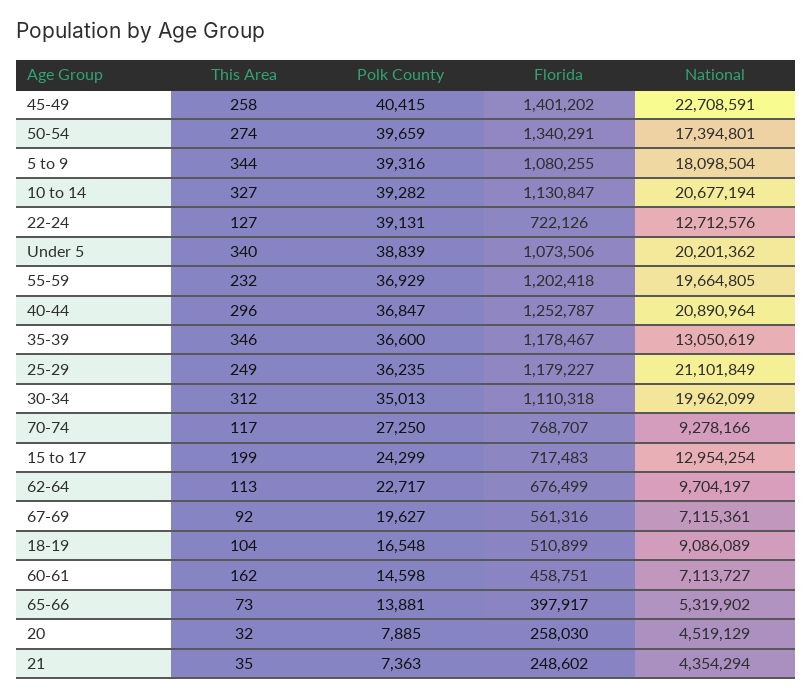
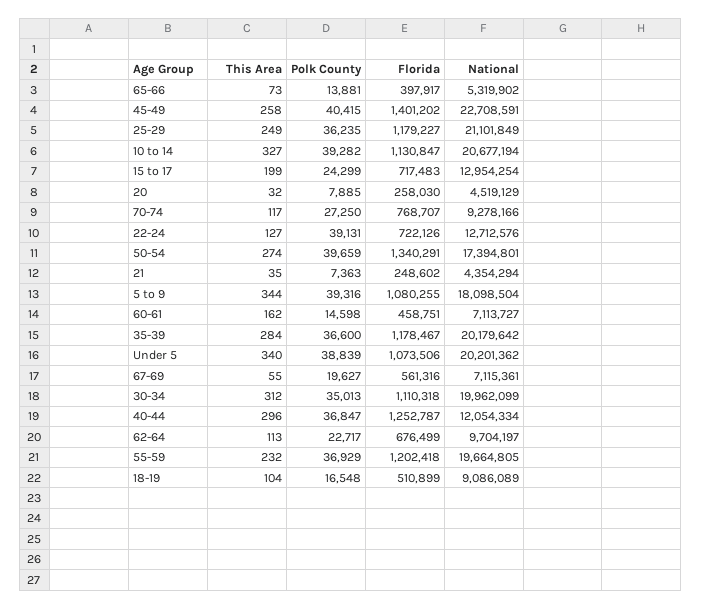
  {
    "This Area": {
      "45-49": 258,
      "50-54": 274,
      "5 to 9": 344,
      "10 to 14": 327,
      "22-24": 127,
      "Under 5": 340,
      "55-59": 232,
      "40-44": 296,
-     "35-39": 346,
+     "35-39": 284,
      "25-29": 249,
      "30-34": 312,
      "70-74": 117,
      "15 to 17": 199,
      "62-64": 113,
-     "67-69": 92,
+     "67-69": 55,
      "18-19": 104,
      "60-61": 162,
      "65-66": 73,
      "20": 32,
      "21": 35
    },
    "Polk County": {
      "45-49": 40415,
      "50-54": 39659,
      "5 to 9": 39316,
      "10 to 14": 39282,
      "22-24": 39131,
      "Under 5": 38839,
      "55-59": 36929,
      "40-44": 36847,
      "35-39": 36600,
      "25-29": 36235,
      "30-34": 35013,
      "70-74": 27250,
      "15 to 17": 24299,
      "62-64": 22717,
      "67-69": 19627,
      "18-19": 16548,
      "60-61": 14598,
      "65-66": 13881,
      "20": 7885,
      "21": 7363
    },
    "Florida": {
      "45-49": 1401202,
      "50-54": 1340291,
      "5 to 9": 1080255,
      "10 to 14": 1130847,
      "22-24": 722126,
      "Under 5": 1073506,
      "55-59": 1202418,
      "40-44": 1252787,
      "35-39": 1178467,
      "25-29": 1179227,
      "30-34": 1110318,
      "70-74": 768707,
      "15 to 17": 717483,
      "62-64": 676499,
      "67-69": 561316,
      "18-19": 510899,
      "60-61": 458751,
      "65-66": 397917,
      "20": 258030,
      "21": 248602
    },
    "National": {
      "45-49": 22708591,
      "50-54": 17394801,
      "5 to 9": 18098504,
      "10 to 14": 20677194,
      "22-24": 12712576,
      "Under 5": 20201362,
      "55-59": 19664805,
-     "40-44": 20890964,
+     "40-44": 12054334,
-     "35-39": 13050619,
+     "35-39": 20179642,
      "25-29": 21101849,
      "30-34": 19962099,
      "70-74": 9278166,
      "15 to 17": 12954254,
      "62-64": 9704197,
      "67-69": 7115361,
      "18-19": 9086089,
      "60-61": 7113727,
      "65-66": 5319902,
      "20": 4519129,
      "21": 4354294
    }
  }

